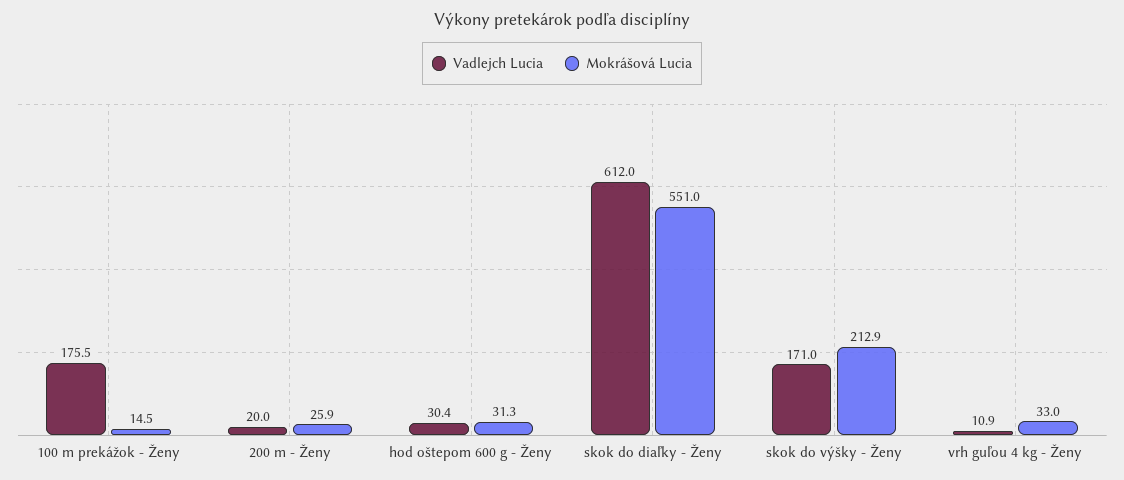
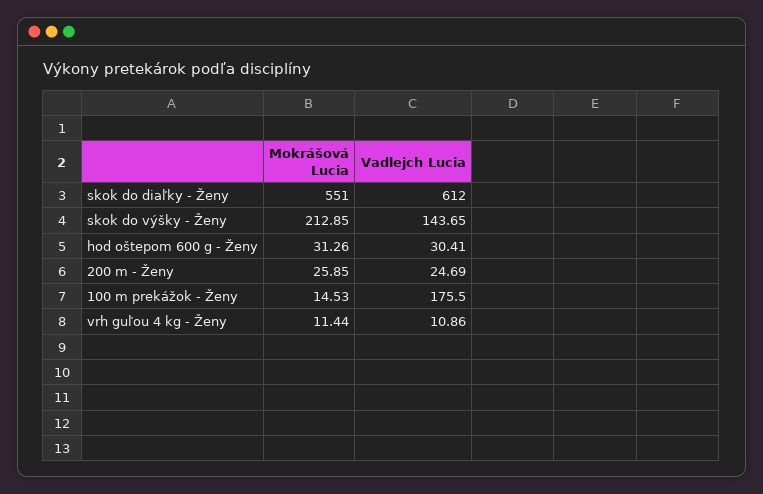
  {
    "Vadlejch Lucia": {
      "100 m prekážok - Ženy": 175.5,
-     "200 m - Ženy": 20,
+     "200 m - Ženy": 24.69,
      "hod oštepom 600 g - Ženy": 30.41,
      "skok do diaľky - Ženy": 612,
-     "skok do výšky - Ženy": 171,
+     "skok do výšky - Ženy": 143.65,
      "vrh guľou 4 kg - Ženy": 10.86
    },
    "Mokrášová Lucia": {
      "100 m prekážok - Ženy": 14.53,
      "200 m - Ženy": 25.85,
      "hod oštepom 600 g - Ženy": 31.26,
      "skok do diaľky - Ženy": 551,
      "skok do výšky - Ženy": 212.85,
-     "vrh guľou 4 kg - Ženy": 33
+     "vrh guľou 4 kg - Ženy": 11.44
    }
  }

